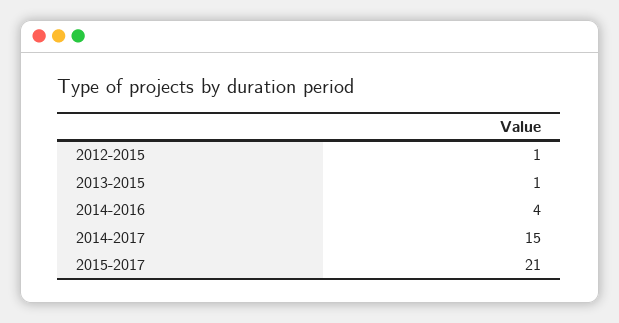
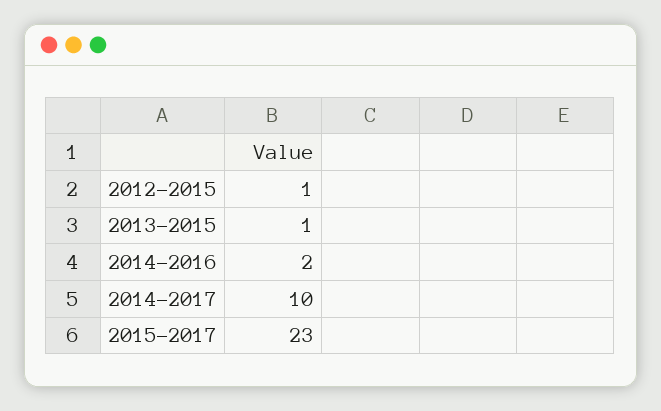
  {
    "2012-2015": 1,
    "2013-2015": 1,
-   "2014-2016": 4,
+   "2014-2016": 2,
-   "2014-2017": 15,
+   "2014-2017": 10,
-   "2015-2017": 21
+   "2015-2017": 23
  }

